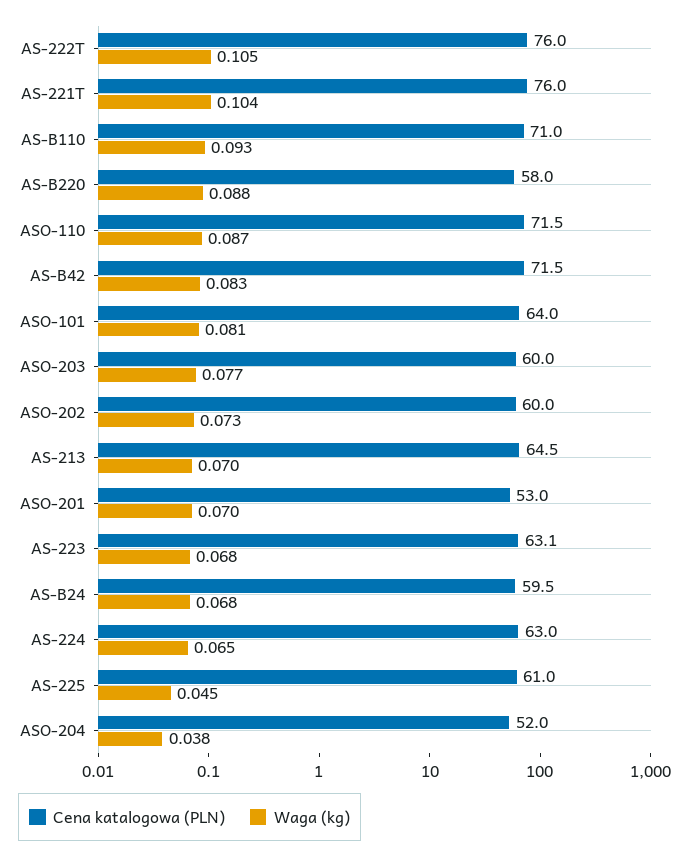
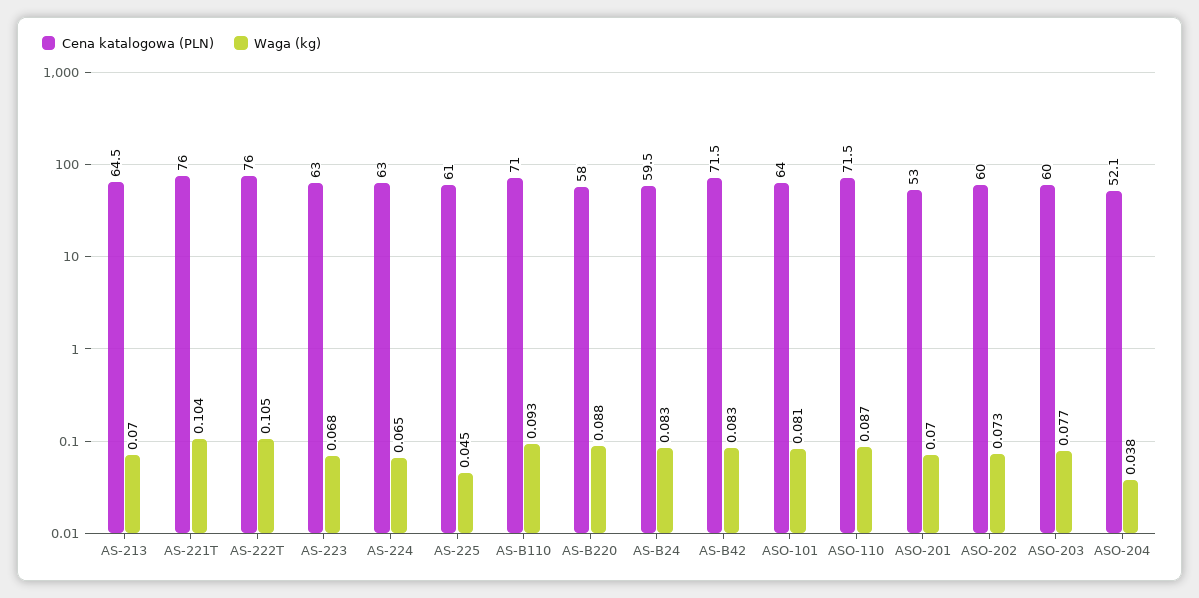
  {
    "Cena katalogowa (PLN)": {
      "AS-222T": 76,
      "AS-221T": 76,
      "AS-B110": 71,
      "AS-B220": 58,
      "ASO-110": 71.5,
      "AS-B42": 71.5,
      "ASO-101": 64,
      "ASO-203": 60,
      "ASO-202": 60,
      "AS-213": 64.5,
      "ASO-201": 53,
-     "AS-223": 63.1,
+     "AS-223": 63,
      "AS-B24": 59.5,
      "AS-224": 63,
      "AS-225": 61,
-     "ASO-204": 52
+     "ASO-204": 52.1
    },
    "Waga (kg)": {
      "AS-222T": 0.105,
      "AS-221T": 0.104,
      "AS-B110": 0.093,
      "AS-B220": 0.088,
      "ASO-110": 0.087,
      "AS-B42": 0.083,
      "ASO-101": 0.081,
      "ASO-203": 0.077,
      "ASO-202": 0.073,
      "AS-213": 0.07,
      "ASO-201": 0.07,
      "AS-223": 0.068,
-     "AS-B24": 0.068,
+     "AS-B24": 0.083,
      "AS-224": 0.065,
      "AS-225": 0.045,
      "ASO-204": 0.038
    }
  }

